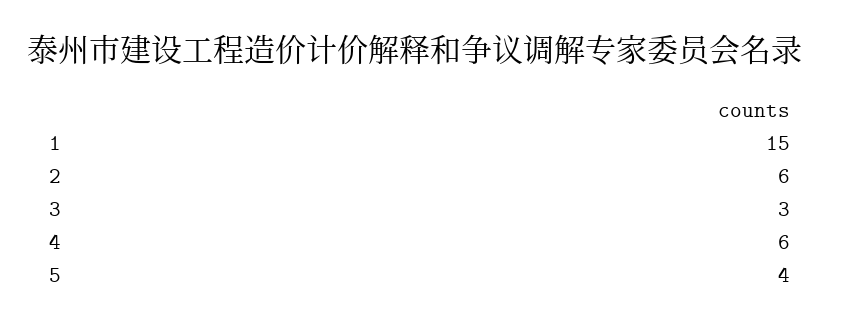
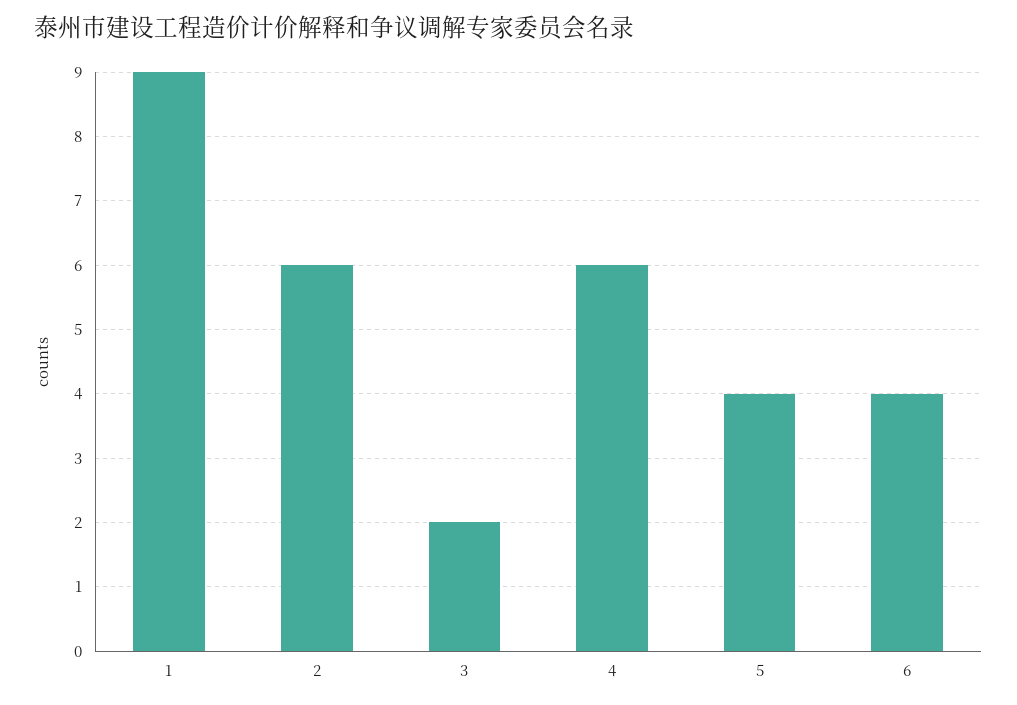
  {
-   "1": 15,
+   "1": 9,
    "2": 6,
-   "3": 3,
+   "3": 2,
    "4": 6,
-   "5": 4
+   "5": 4,
+   "6": 4
  }

